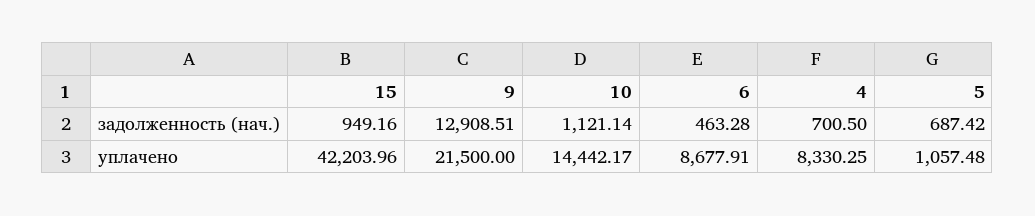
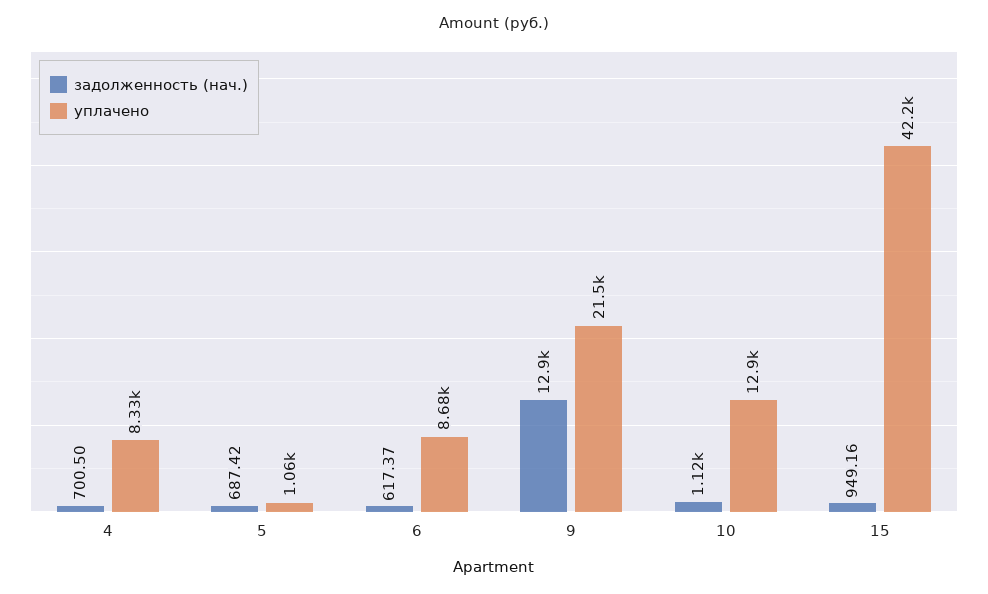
  {
    "задолженность (нач.)": {
      "15": 949.16,
      "9": 12908.51,
      "10": 1121.14,
-     "6": 463.28,
+     "6": 617.37,
      "4": 700.5,
      "5": 687.42
    },
    "уплачено": {
      "15": 42203.96,
      "9": 21500,
-     "10": 14442.17,
+     "10": 12900,
      "6": 8677.91,
      "4": 8330.25,
      "5": 1057.48
    }
  }

